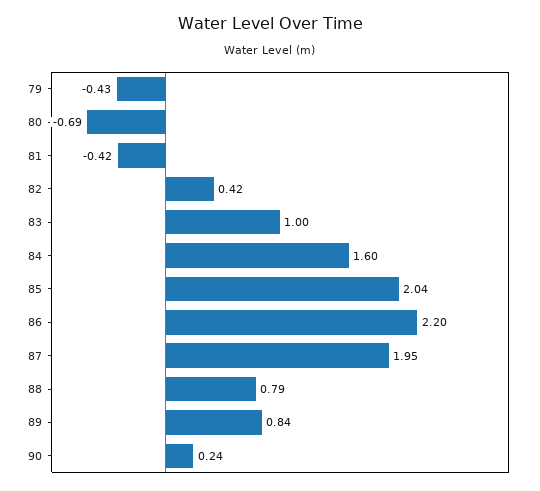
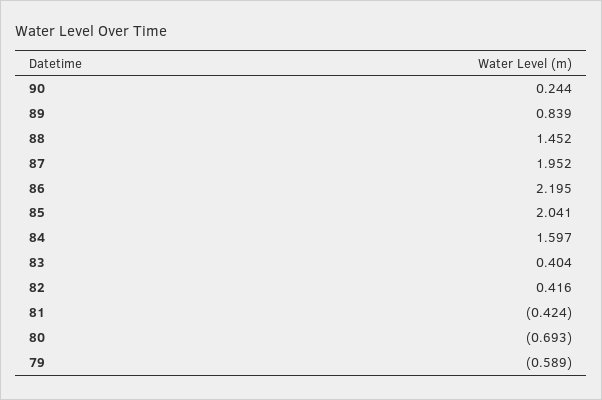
  {
-   "79": -0.43,
+   "79": -0.589,
    "80": -0.693,
    "81": -0.424,
    "82": 0.416,
-   "83": 1,
+   "83": 0.404,
    "84": 1.597,
    "85": 2.041,
    "86": 2.195,
    "87": 1.952,
-   "88": 0.79,
+   "88": 1.452,
    "89": 0.839,
    "90": 0.244
  }

